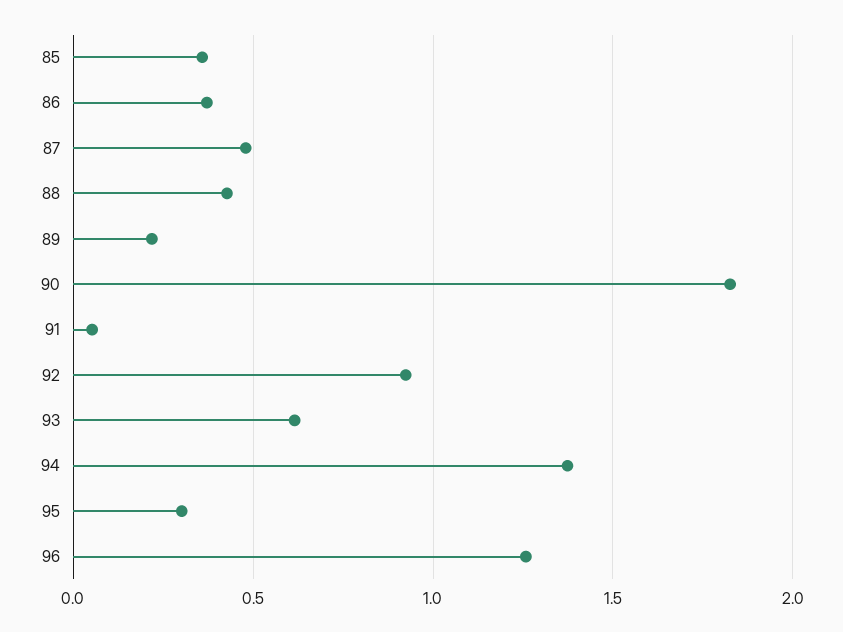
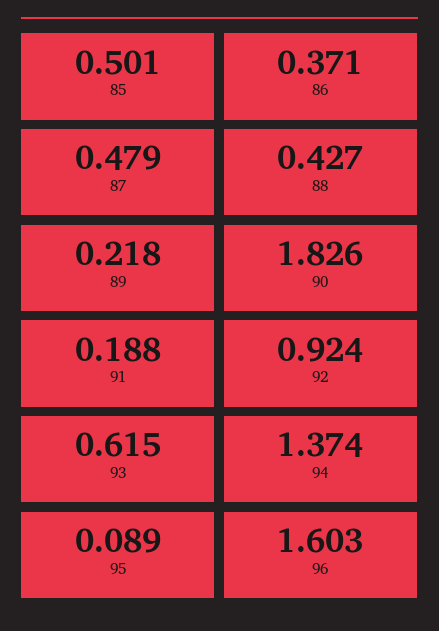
  {
-   "85": 0.35,
+   "85": 0.501,
    "86": 0.371,
    "87": 0.479,
    "88": 0.427,
    "89": 0.218,
    "90": 1.826,
-   "91": 0.05,
+   "91": 0.188,
    "92": 0.924,
    "93": 0.615,
    "94": 1.374,
-   "95": 0.3,
+   "95": 0.089,
-   "96": 1.25
+   "96": 1.603
  }

